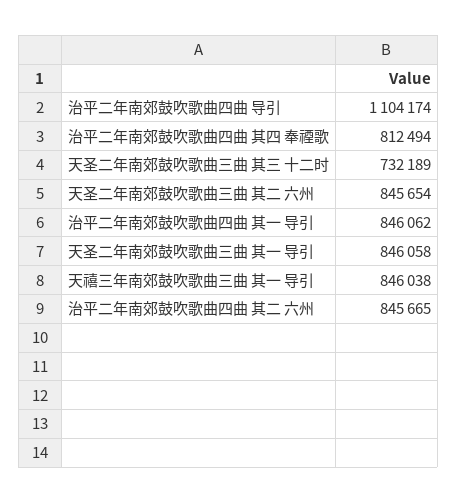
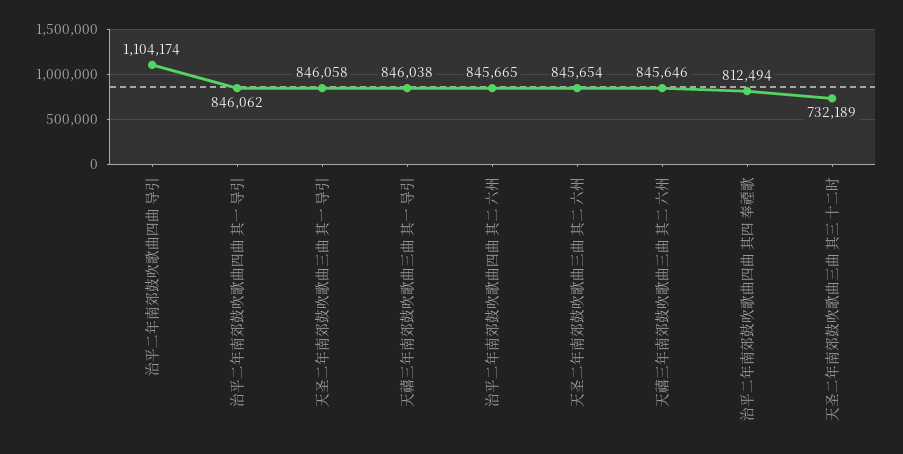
  {
    "治平二年南郊鼓吹歌曲四曲 导引": 1104174,
    "治平二年南郊鼓吹歌曲四曲 其四 奉禋歌": 812494,
    "天圣二年南郊鼓吹歌曲三曲 其三 十二时": 732189,
    "天圣二年南郊鼓吹歌曲三曲 其二 六州": 845654,
    "治平二年南郊鼓吹歌曲四曲 其一 导引": 846062,
    "天圣二年南郊鼓吹歌曲三曲 其一 导引": 846058,
    "天禧三年南郊鼓吹歌曲三曲 其一 导引": 846038,
-   "治平二年南郊鼓吹歌曲四曲 其二 六州": 845665
+   "治平二年南郊鼓吹歌曲四曲 其二 六州": 845665,
+   "天禧三年南郊鼓吹歌曲三曲 其二 六州": 845646
  }

